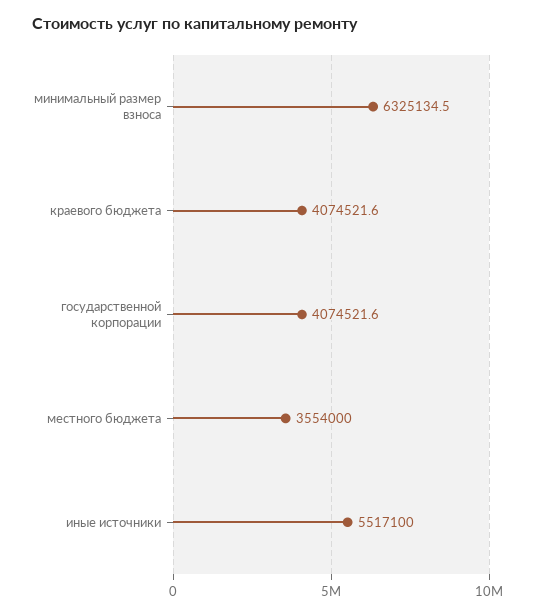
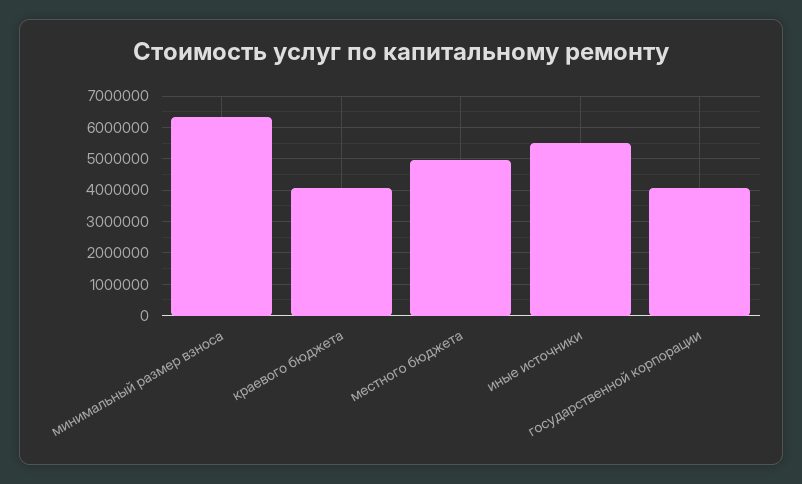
  {
    "минимальный размер взноса": 6325134.5,
    "краевого бюджета": 4074521.6,
    "государственной корпорации": 4074521.6,
-   "местного бюджета": 3554000,
+   "местного бюджета": 5000000,
    "иные источники": 5517100
  }

